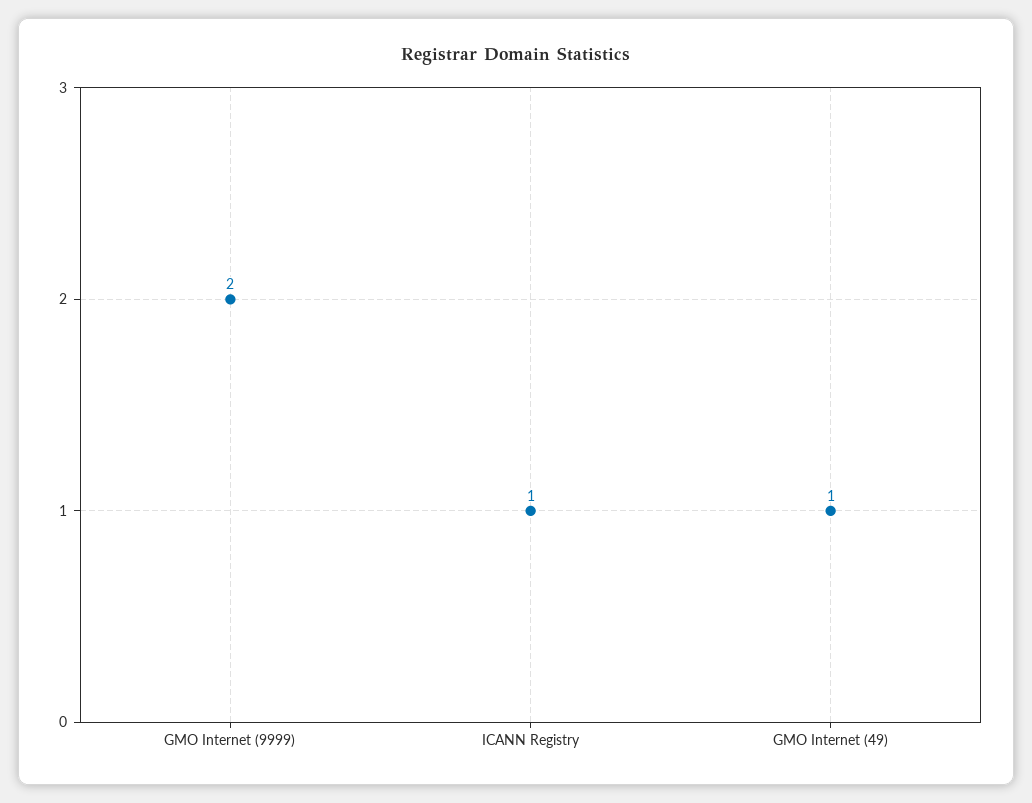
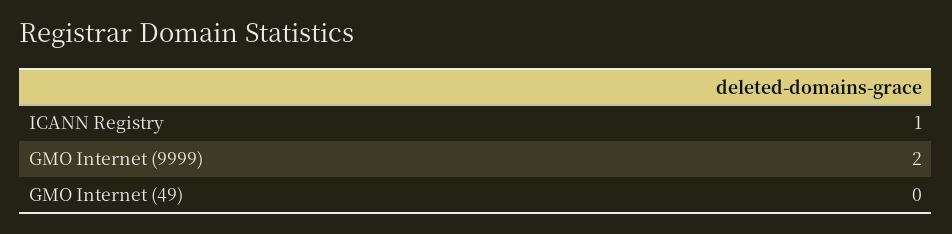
  {
    "GMO Internet (9999)": 2,
    "ICANN Registry": 1,
-   "GMO Internet (49)": 1
+   "GMO Internet (49)": 0
  }

